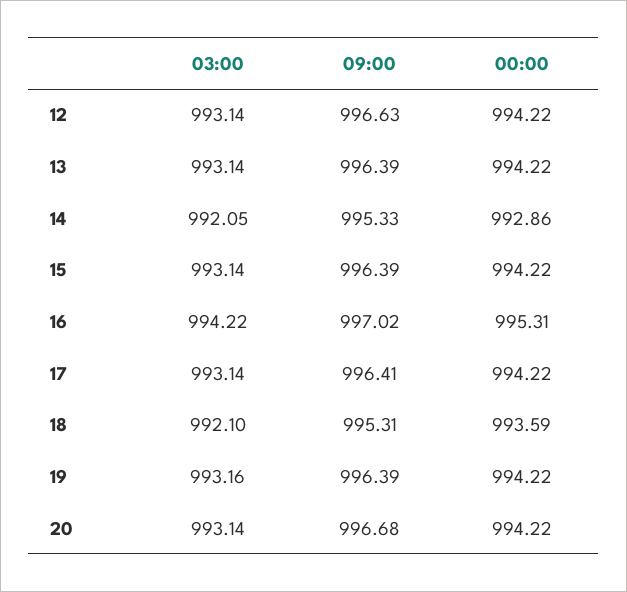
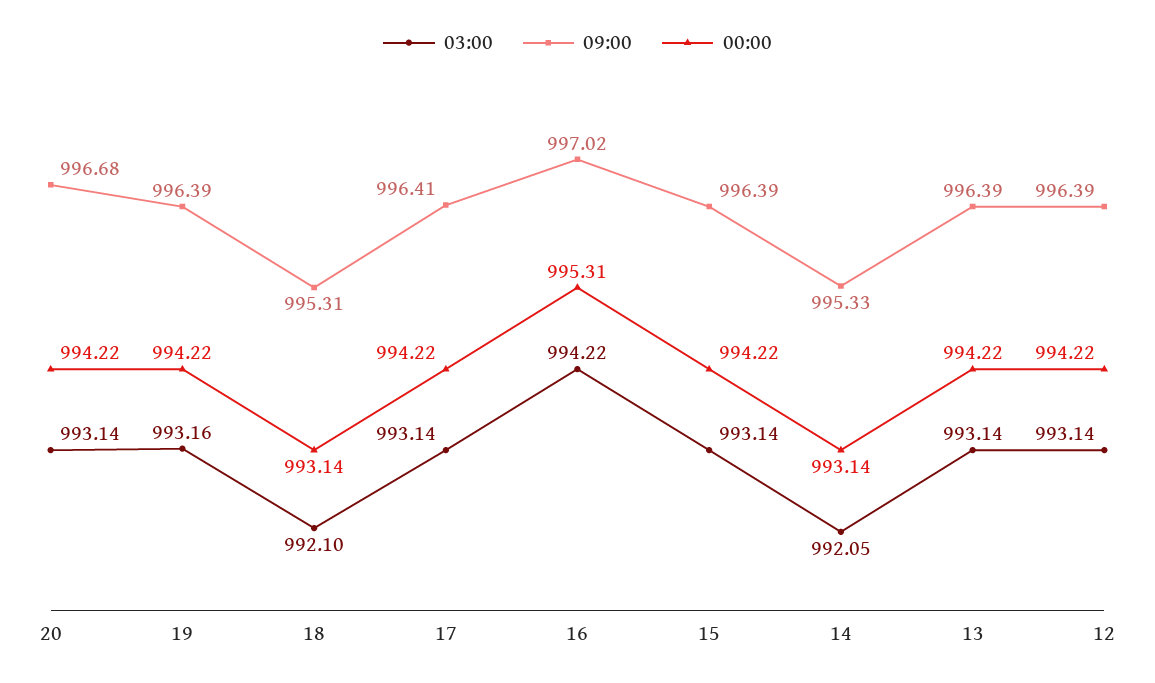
  {
    "03:00": {
      "12": 993.14,
      "13": 993.14,
      "14": 992.05,
      "15": 993.14,
      "16": 994.22,
      "17": 993.14,
      "18": 992.1,
      "19": 993.16,
      "20": 993.14
    },
    "09:00": {
-     "12": 996.63,
+     "12": 996.39,
      "13": 996.39,
      "14": 995.33,
      "15": 996.39,
      "16": 997.02,
      "17": 996.41,
      "18": 995.31,
      "19": 996.39,
      "20": 996.68
    },
    "00:00": {
      "12": 994.22,
      "13": 994.22,
-     "14": 992.86,
+     "14": 993.14,
      "15": 994.22,
      "16": 995.31,
      "17": 994.22,
-     "18": 993.59,
+     "18": 993.14,
      "19": 994.22,
      "20": 994.22
    }
  }

